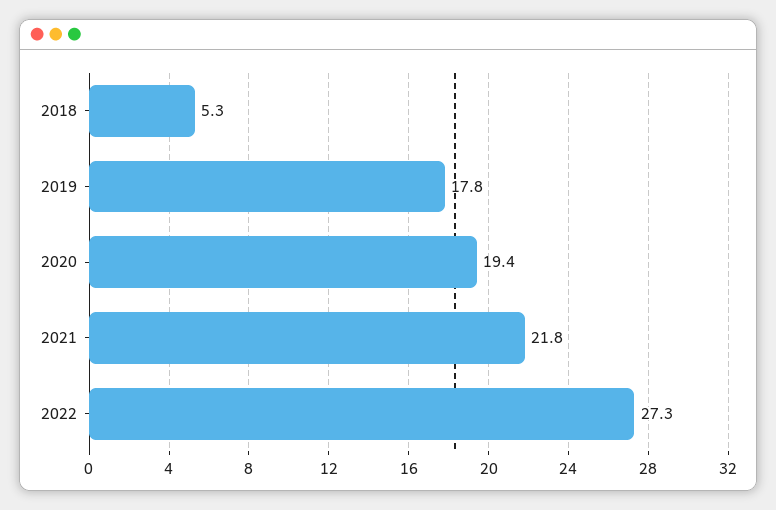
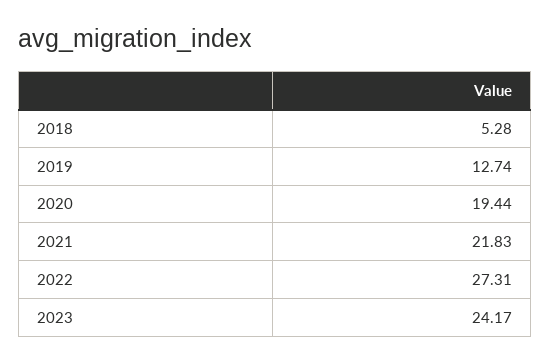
  {
    "2018": 5.28,
-   "2019": 17.8,
+   "2019": 12.74,
    "2020": 19.44,
    "2021": 21.83,
-   "2022": 27.31
+   "2022": 27.31,
+   "2023": 24.17
  }

